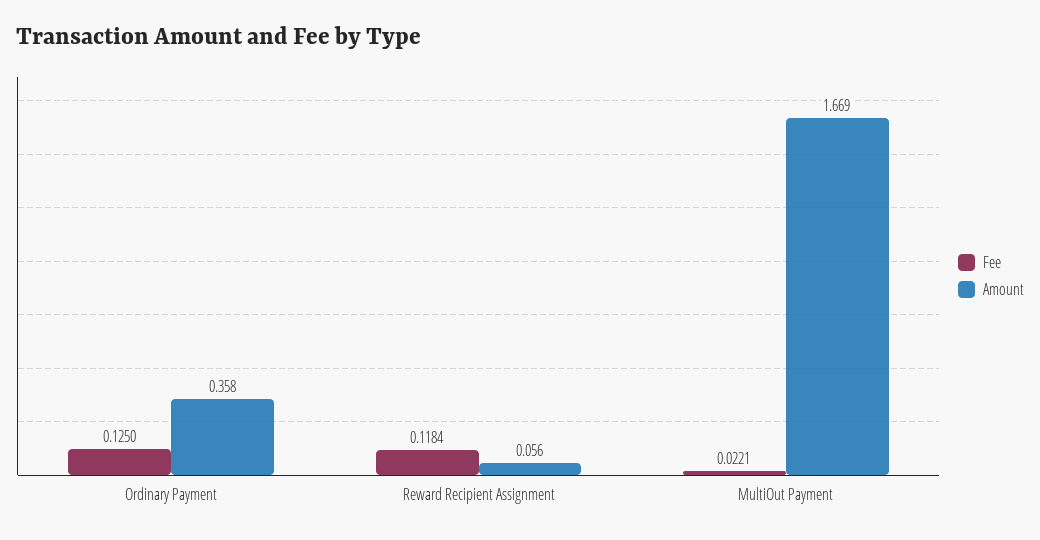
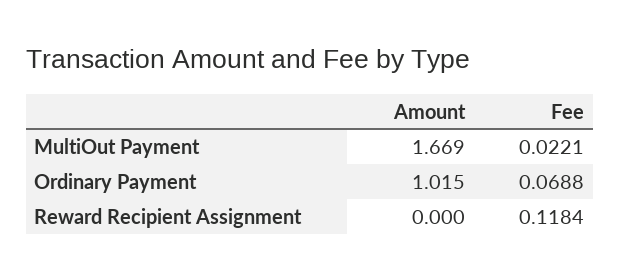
  {
    "Fee": {
-     "Ordinary Payment": 0.125,
+     "Ordinary Payment": 0.0688,
      "Reward Recipient Assignment": 0.1184,
      "MultiOut Payment": 0.0221
    },
    "Amount": {
-     "Ordinary Payment": 0.358,
+     "Ordinary Payment": 1.015,
-     "Reward Recipient Assignment": 0.056,
+     "Reward Recipient Assignment": 0,
      "MultiOut Payment": 1.669
    }
  }

